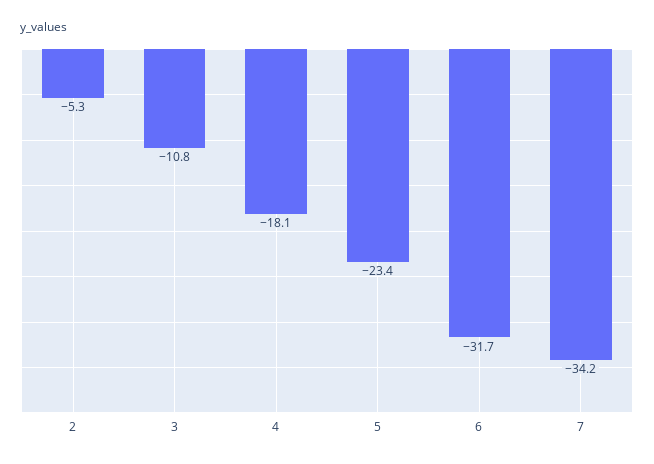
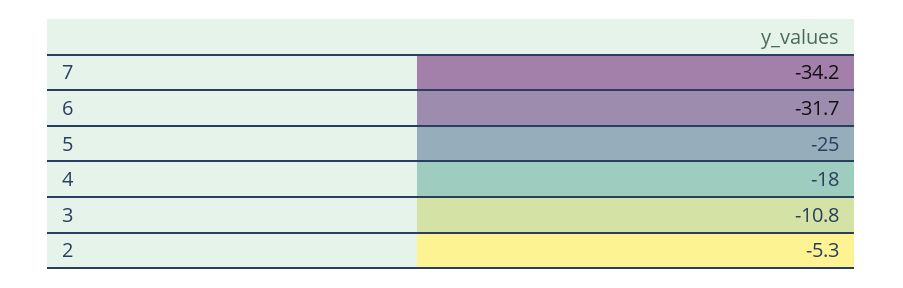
  {
    "2": -5.3,
    "3": -10.8,
-   "4": -18.1,
+   "4": -18,
-   "5": -23.4,
+   "5": -25,
    "6": -31.7,
    "7": -34.2
  }

